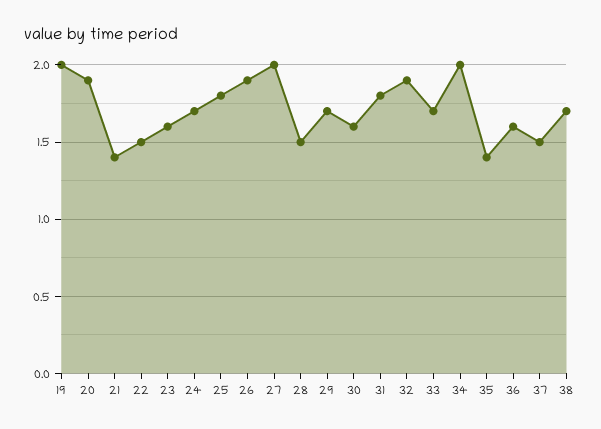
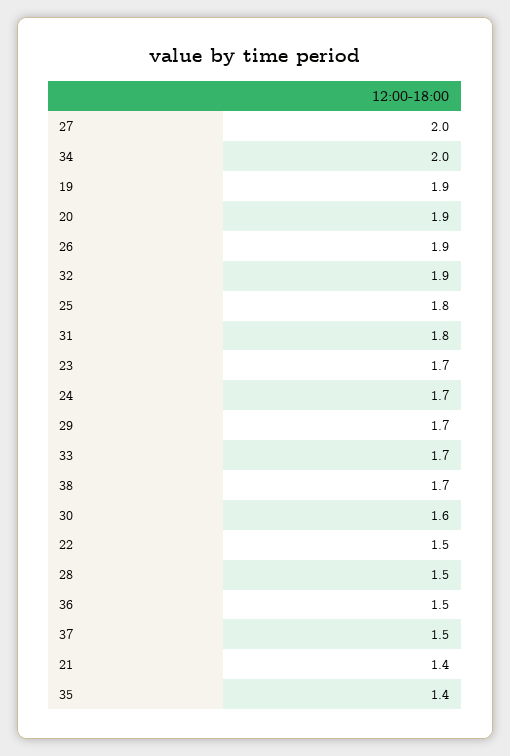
  {
-   "19": 2,
+   "19": 1.9,
    "20": 1.9,
    "21": 1.4,
    "22": 1.5,
-   "23": 1.6,
+   "23": 1.7,
    "24": 1.7,
    "25": 1.8,
    "26": 1.9,
    "27": 2,
    "28": 1.5,
    "29": 1.7,
    "30": 1.6,
    "31": 1.8,
    "32": 1.9,
    "33": 1.7,
    "34": 2,
    "35": 1.4,
-   "36": 1.6,
+   "36": 1.5,
    "37": 1.5,
    "38": 1.7
  }

